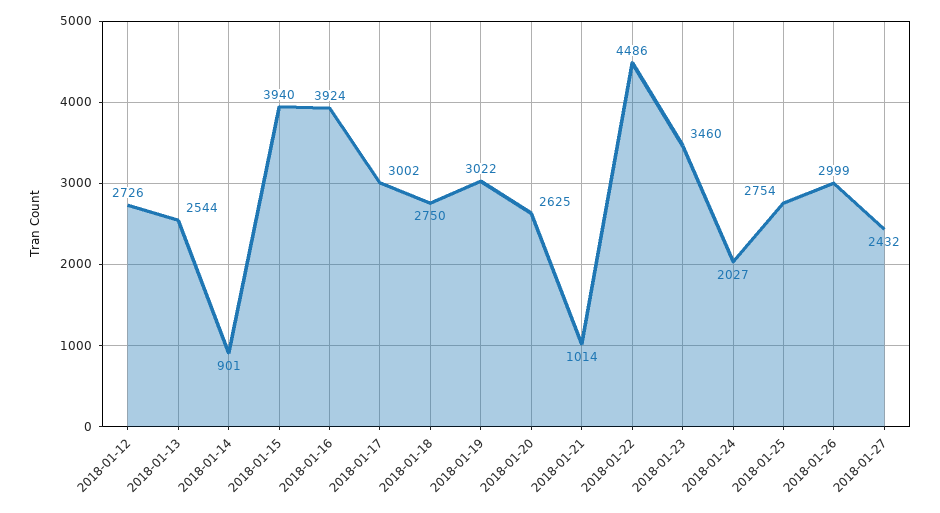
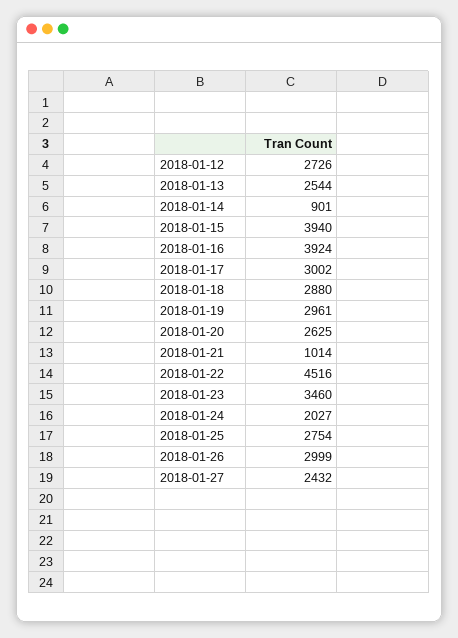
  {
    "2018-01-12": 2726,
    "2018-01-13": 2544,
    "2018-01-14": 901,
    "2018-01-15": 3940,
    "2018-01-16": 3924,
    "2018-01-17": 3002,
-   "2018-01-18": 2750,
+   "2018-01-18": 2880,
-   "2018-01-19": 3022,
+   "2018-01-19": 2961,
    "2018-01-20": 2625,
    "2018-01-21": 1014,
-   "2018-01-22": 4486,
+   "2018-01-22": 4516,
    "2018-01-23": 3460,
    "2018-01-24": 2027,
    "2018-01-25": 2754,
    "2018-01-26": 2999,
    "2018-01-27": 2432
  }

